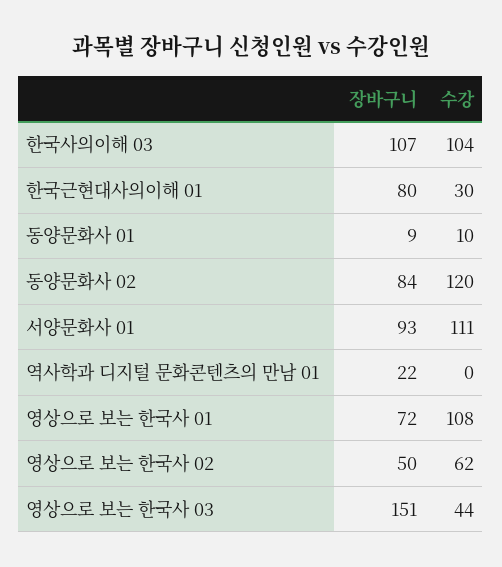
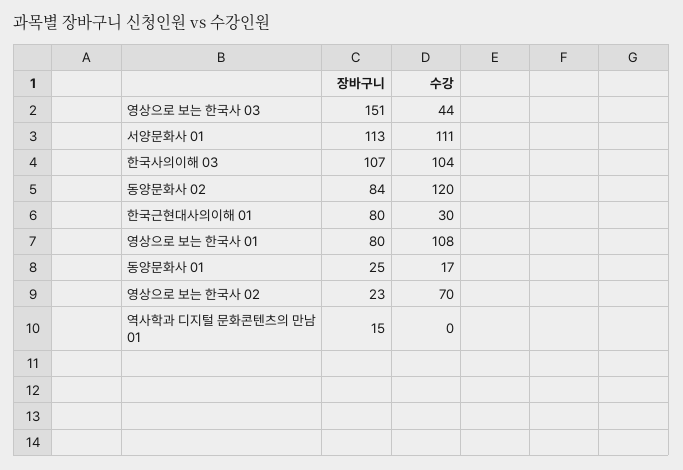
  {
    "장바구니": {
      "한국사의이해 03": 107,
      "한국근현대사의이해 01": 80,
-     "동양문화사 01": 9,
+     "동양문화사 01": 25,
      "동양문화사 02": 84,
-     "서양문화사 01": 93,
+     "서양문화사 01": 113,
-     "역사학과 디지털 문화콘텐츠의 만남 01": 22,
+     "역사학과 디지털 문화콘텐츠의 만남 01": 15,
-     "영상으로 보는 한국사 01": 72,
+     "영상으로 보는 한국사 01": 80,
-     "영상으로 보는 한국사 02": 50,
+     "영상으로 보는 한국사 02": 23,
      "영상으로 보는 한국사 03": 151
    },
    "수강": {
      "한국사의이해 03": 104,
      "한국근현대사의이해 01": 30,
-     "동양문화사 01": 10,
+     "동양문화사 01": 17,
      "동양문화사 02": 120,
      "서양문화사 01": 111,
      "역사학과 디지털 문화콘텐츠의 만남 01": 0,
      "영상으로 보는 한국사 01": 108,
-     "영상으로 보는 한국사 02": 62,
+     "영상으로 보는 한국사 02": 70,
      "영상으로 보는 한국사 03": 44
    }
  }

